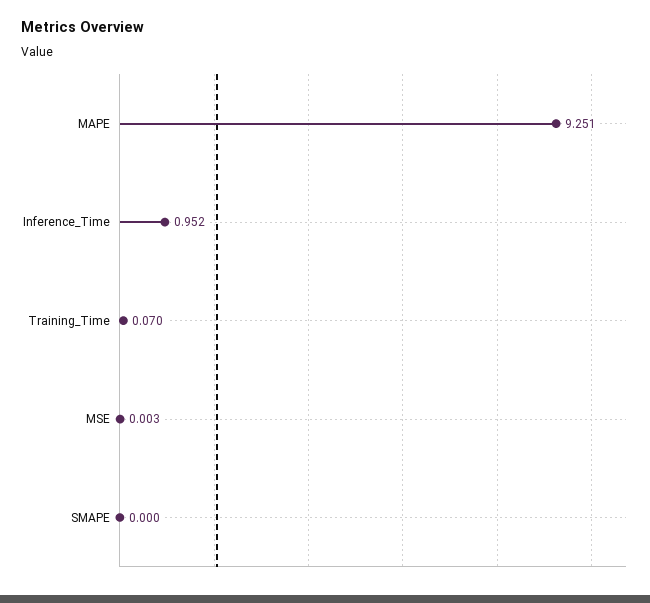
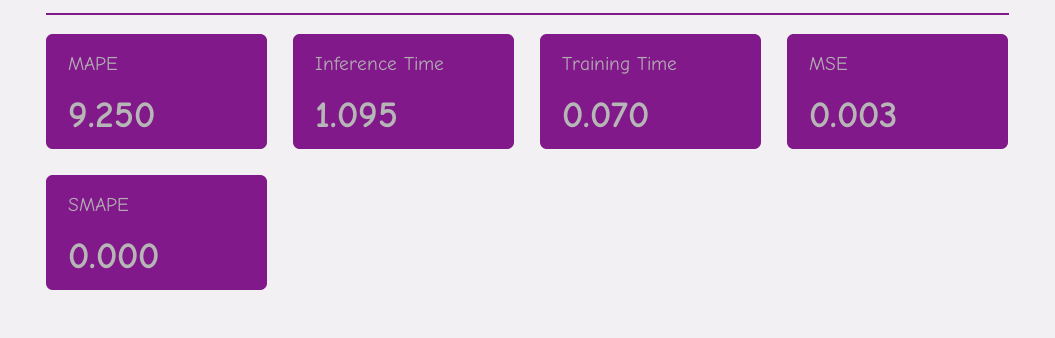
  {
-   "MAPE": 9.251,
+   "MAPE": 9.25,
-   "Inference_Time": 0.952,
+   "Inference_Time": 1.095,
    "Training_Time": 0.07,
    "MSE": 0.003,
    "SMAPE": 0
  }

